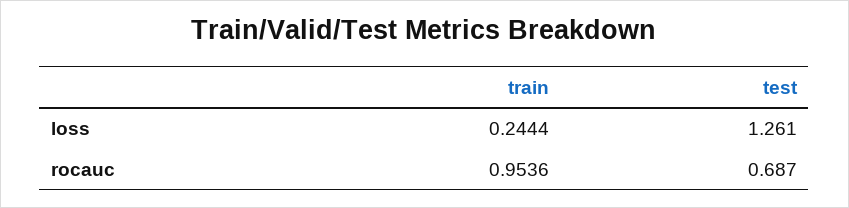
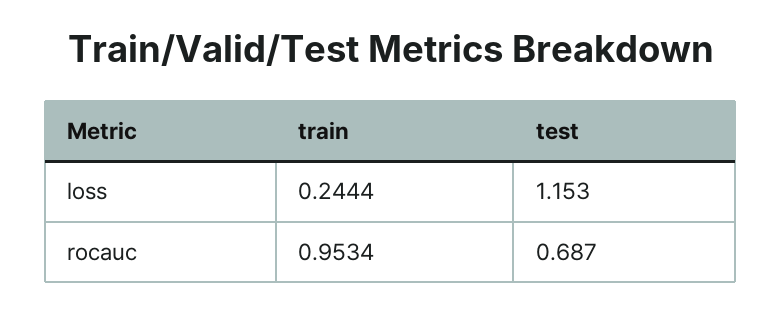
  {
    "train": {
      "loss": 0.2444,
-     "rocauc": 0.9536
+     "rocauc": 0.9534
    },
    "test": {
-     "loss": 1.261,
+     "loss": 1.153,
      "rocauc": 0.687
    }
  }

